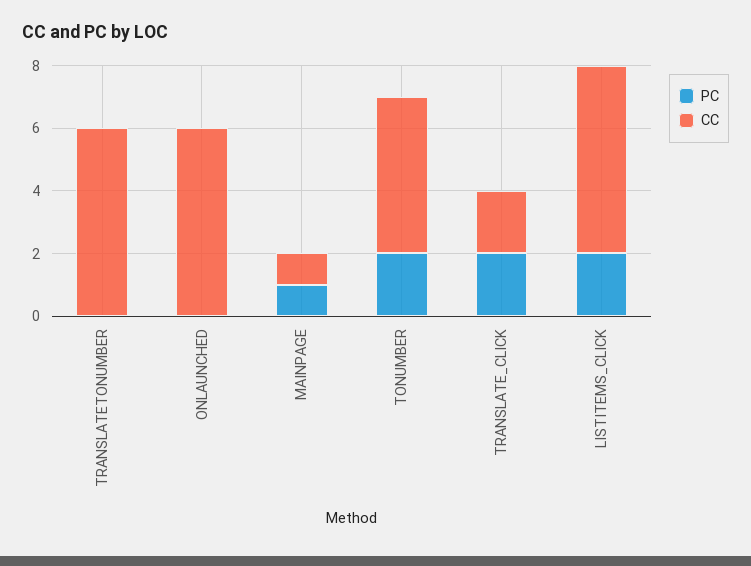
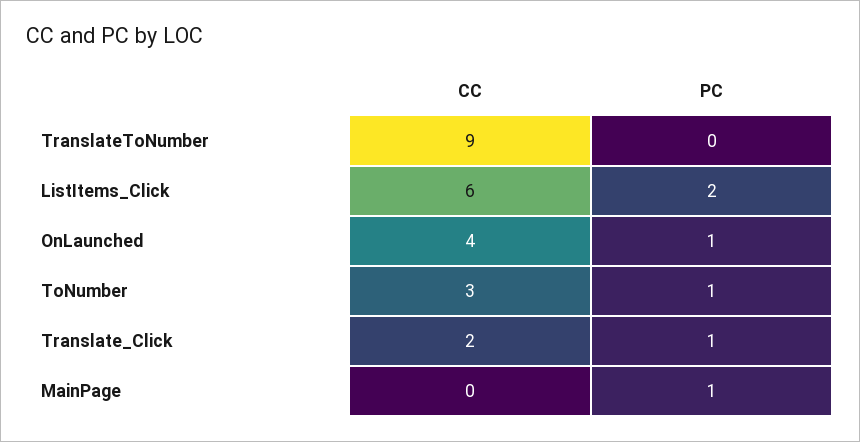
  {
    "PC": {
      "TRANSLATETONUMBER": 0,
-     "ONLAUNCHED": 0,
+     "ONLAUNCHED": 1,
      "MAINPAGE": 1,
-     "TONUMBER": 2,
+     "TONUMBER": 1,
-     "TRANSLATE_CLICK": 2,
+     "TRANSLATE_CLICK": 1,
      "LISTITEMS_CLICK": 2
    },
    "CC": {
-     "TRANSLATETONUMBER": 6,
+     "TRANSLATETONUMBER": 9,
-     "ONLAUNCHED": 6,
+     "ONLAUNCHED": 4,
-     "MAINPAGE": 1,
+     "MAINPAGE": 0,
-     "TONUMBER": 5,
+     "TONUMBER": 3,
      "TRANSLATE_CLICK": 2,
      "LISTITEMS_CLICK": 6
    }
  }

